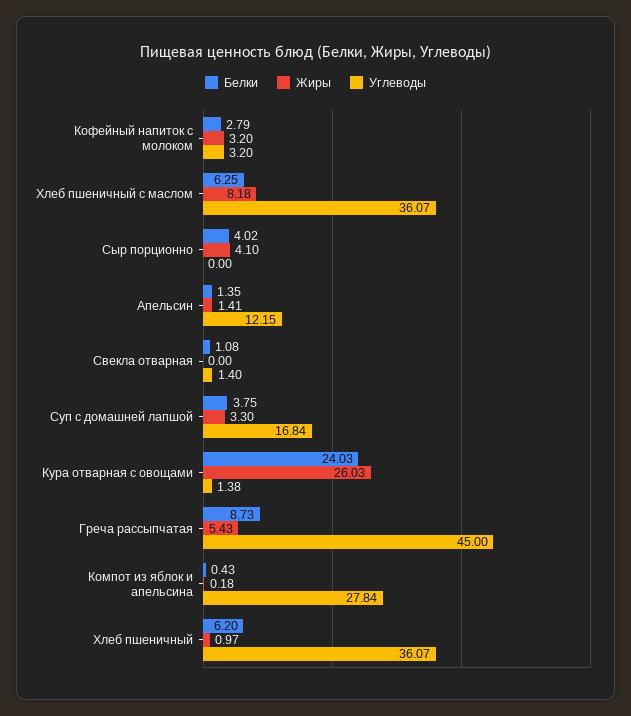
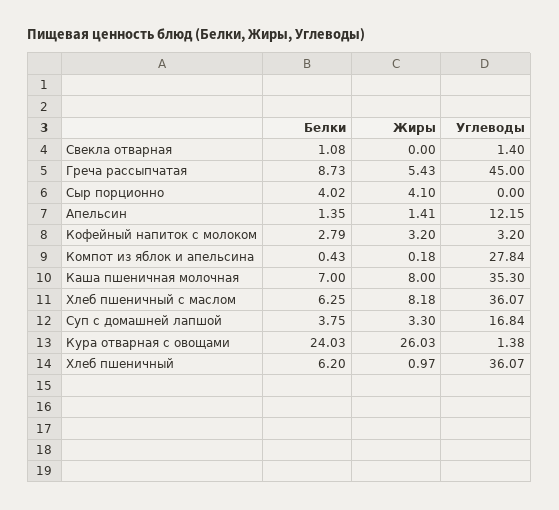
  {
    "Белки": {
      "Кофейный напиток с молоком": 2.79,
      "Хлеб пшеничный с маслом": 6.25,
      "Сыр порционно": 4.02,
      "Апельсин": 1.35,
      "Свекла отварная": 1.08,
      "Суп с домашней лапшой": 3.75,
      "Кура отварная с овощами": 24.03,
      "Греча рассыпчатая": 8.73,
      "Компот из яблок и апельсина": 0.43,
-     "Хлеб пшеничный": 6.2
+     "Хлеб пшеничный": 6.2,
+     "Каша пшеничная молочная": 7
    },
    "Жиры": {
      "Кофейный напиток с молоком": 3.2,
      "Хлеб пшеничный с маслом": 8.18,
      "Сыр порционно": 4.1,
      "Апельсин": 1.41,
      "Свекла отварная": 0,
      "Суп с домашней лапшой": 3.3,
      "Кура отварная с овощами": 26.03,
      "Греча рассыпчатая": 5.43,
      "Компот из яблок и апельсина": 0.18,
-     "Хлеб пшеничный": 0.97
+     "Хлеб пшеничный": 0.97,
+     "Каша пшеничная молочная": 8
    },
    "Углеводы": {
      "Кофейный напиток с молоком": 3.2,
      "Хлеб пшеничный с маслом": 36.07,
      "Сыр порционно": 0,
      "Апельсин": 12.15,
      "Свекла отварная": 1.4,
      "Суп с домашней лапшой": 16.84,
      "Кура отварная с овощами": 1.38,
      "Греча рассыпчатая": 45,
      "Компот из яблок и апельсина": 27.84,
-     "Хлеб пшеничный": 36.07
+     "Хлеб пшеничный": 36.07,
+     "Каша пшеничная молочная": 35.3
    }
  }

